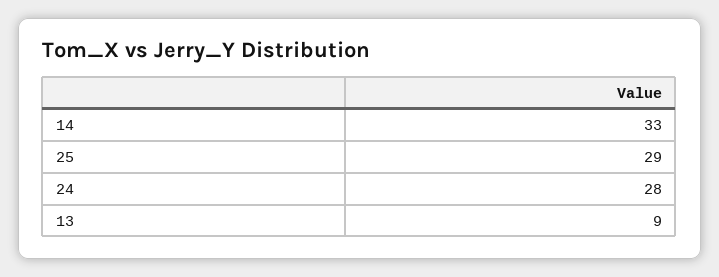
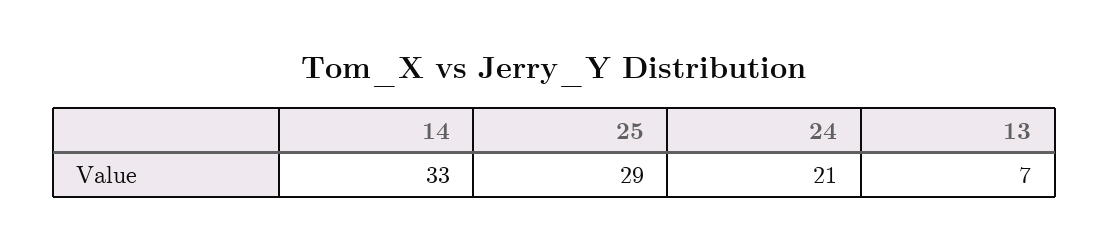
  {
    "14": 33,
    "25": 29,
-   "24": 28,
+   "24": 21,
-   "13": 9
+   "13": 7
  }

